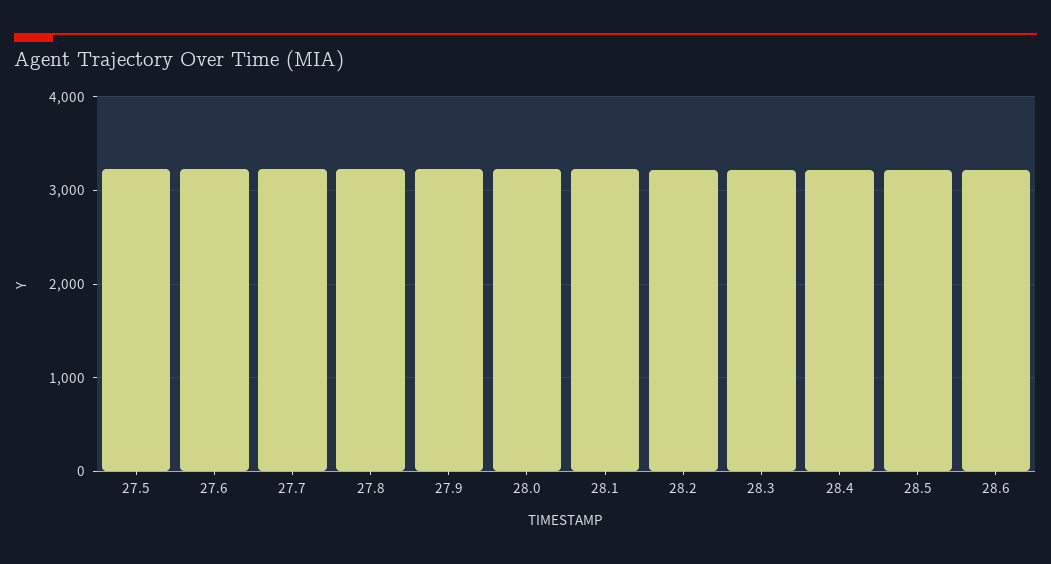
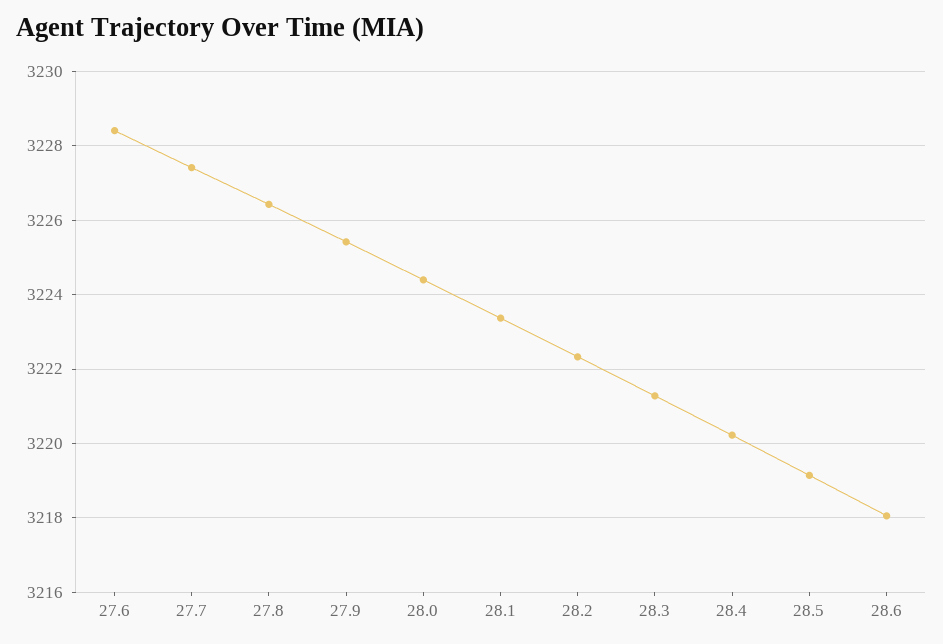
  {
-   "27.5": 3200,
    "27.6": 3228.4,
    "27.7": 3227.4,
    "27.8": 3226.4,
    "27.9": 3225.4,
    "28.0": 3224.4,
    "28.1": 3223.4,
    "28.2": 3222.4,
    "28.3": 3221.2,
    "28.4": 3220.2,
    "28.5": 3219.2,
    "28.6": 3218
  }

